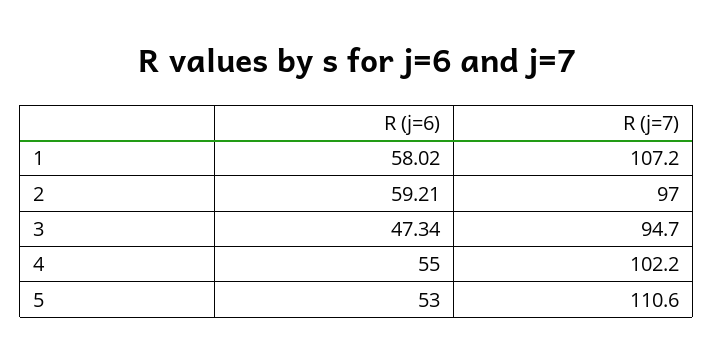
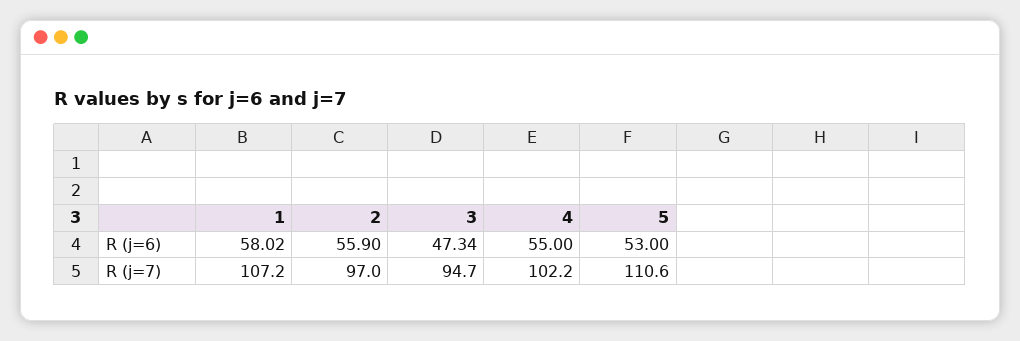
  {
    "R (j=6)": {
      "1": 58.02,
-     "2": 59.21,
+     "2": 55.9,
      "3": 47.34,
      "4": 55,
      "5": 53
    },
    "R (j=7)": {
      "1": 107.2,
      "2": 97,
      "3": 94.7,
      "4": 102.2,
      "5": 110.6
    }
  }

